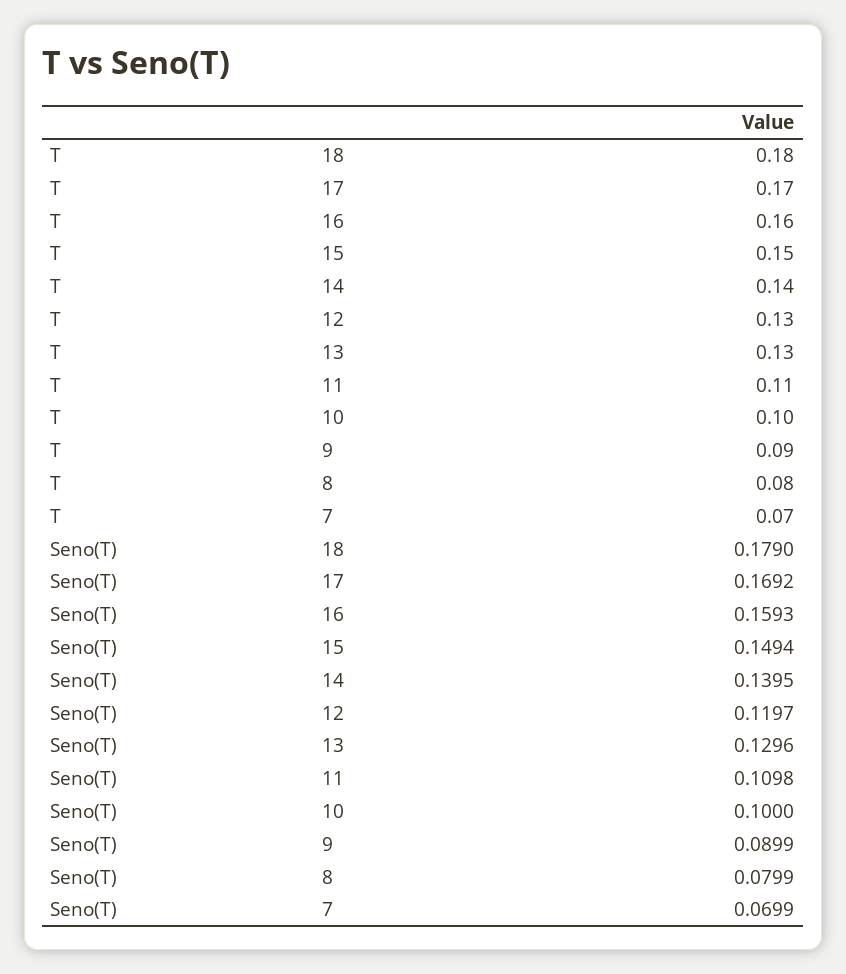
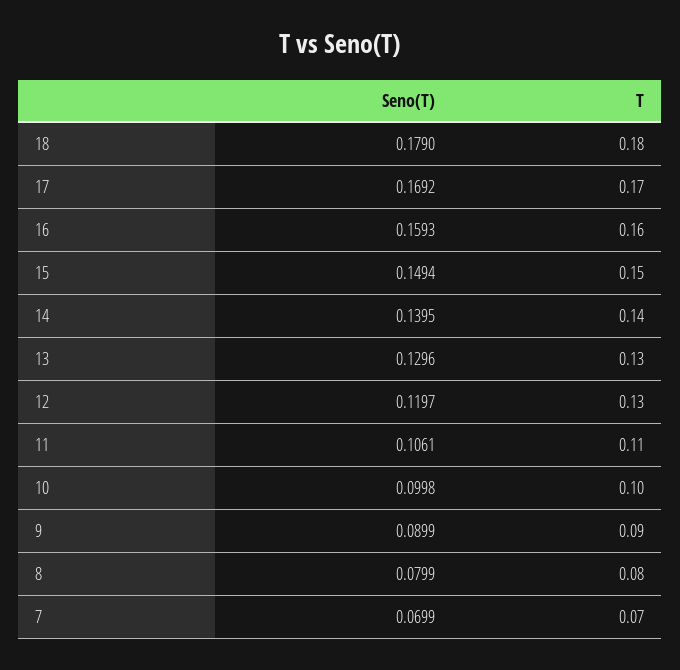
  {
    "T": {
      "18": 0.18,
      "17": 0.17,
      "16": 0.16,
      "15": 0.15,
      "14": 0.14,
      "12": 0.13,
      "13": 0.13,
      "11": 0.11,
      "10": 0.1,
      "9": 0.09,
      "8": 0.08,
      "7": 0.07
    },
    "Seno(T)": {
      "18": 0.179,
      "17": 0.1692,
      "16": 0.1593,
      "15": 0.1494,
      "14": 0.1395,
      "12": 0.1197,
      "13": 0.1296,
-     "11": 0.1098,
+     "11": 0.1061,
-     "10": 0.1,
+     "10": 0.0998,
      "9": 0.0899,
      "8": 0.0799,
      "7": 0.0699
    }
  }

